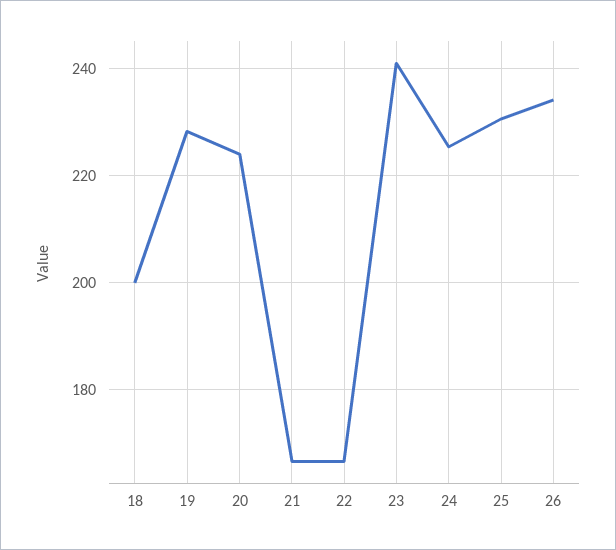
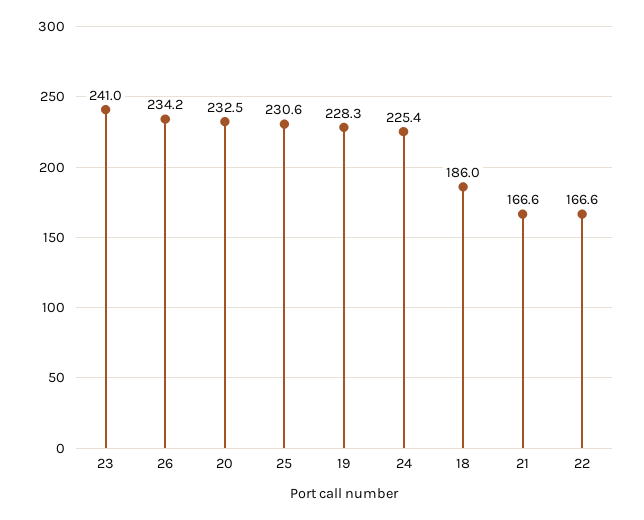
  {
-   "18": 200,
+   "18": 186,
    "19": 228.3,
-   "20": 224,
+   "20": 232.5,
    "21": 166.6,
    "22": 166.6,
    "23": 241,
    "24": 225.4,
    "25": 230.6,
    "26": 234.2
  }

